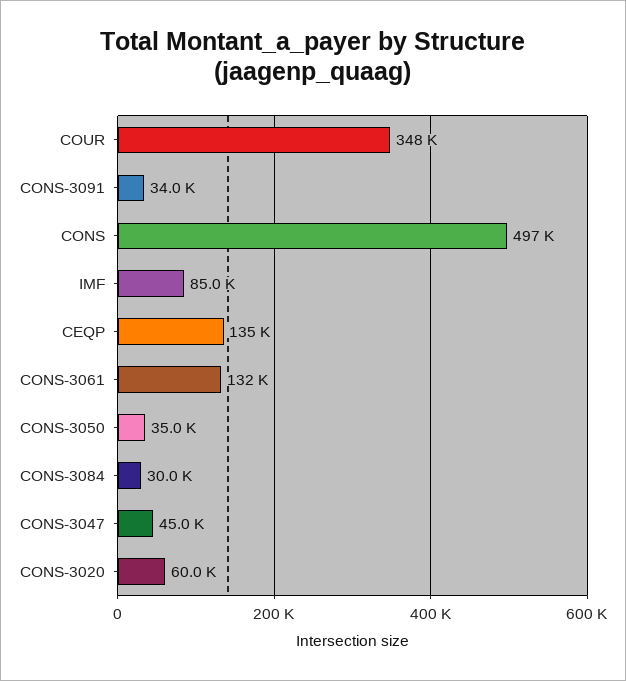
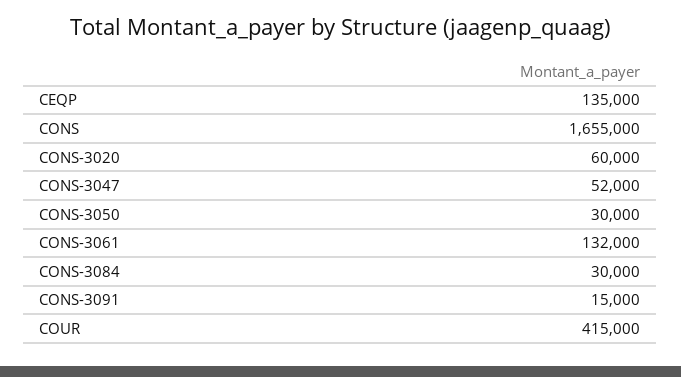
  {
-   "COUR": 348000,
+   "COUR": 415000,
-   "CONS-3091": 34000,
+   "CONS-3091": 15000,
-   "CONS": 497000,
+   "CONS": 1655000,
-   "IMF": 85000,
    "CEQP": 135000,
    "CONS-3061": 132000,
-   "CONS-3050": 35000,
+   "CONS-3050": 30000,
    "CONS-3084": 30000,
-   "CONS-3047": 45000,
+   "CONS-3047": 52000,
    "CONS-3020": 60000
  }

